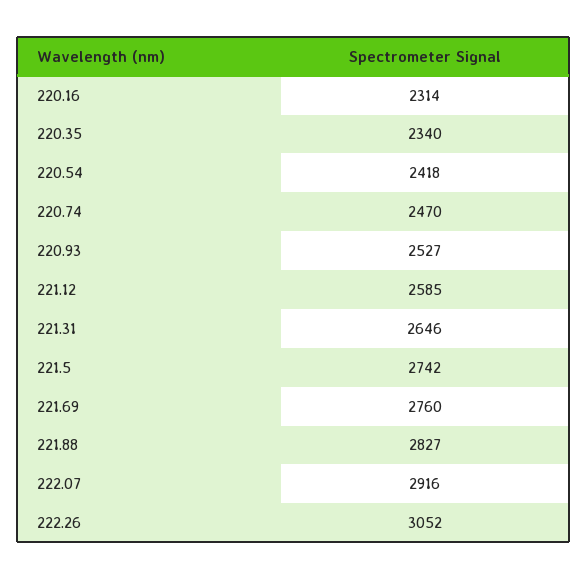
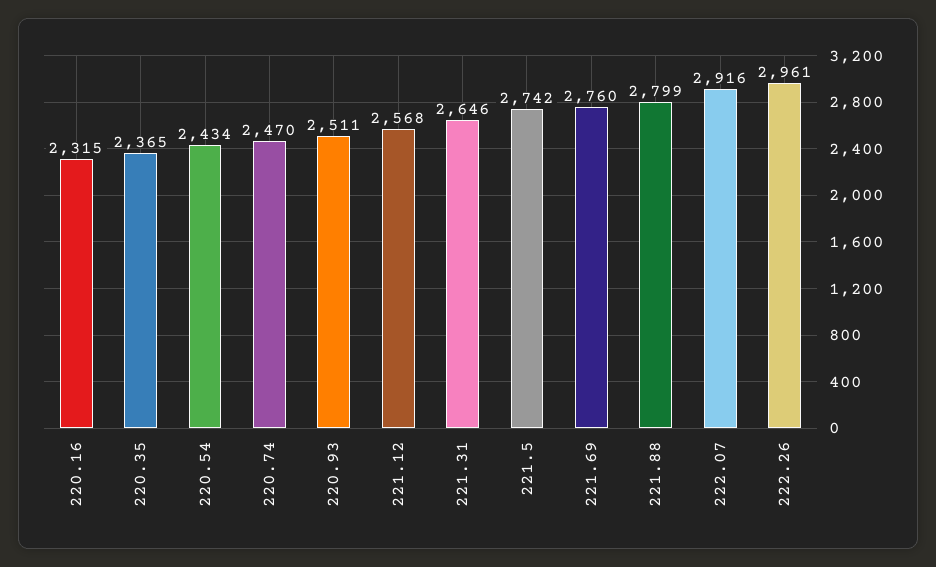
  {
-   "220.16": 2314,
+   "220.16": 2315,
-   "220.35": 2340,
+   "220.35": 2365,
-   "220.54": 2418,
+   "220.54": 2434,
    "220.74": 2470,
-   "220.93": 2527,
+   "220.93": 2511,
-   "221.12": 2585,
+   "221.12": 2568,
    "221.31": 2646,
    "221.5": 2742,
    "221.69": 2760,
-   "221.88": 2827,
+   "221.88": 2799,
    "222.07": 2916,
-   "222.26": 3052
+   "222.26": 2961
  }

